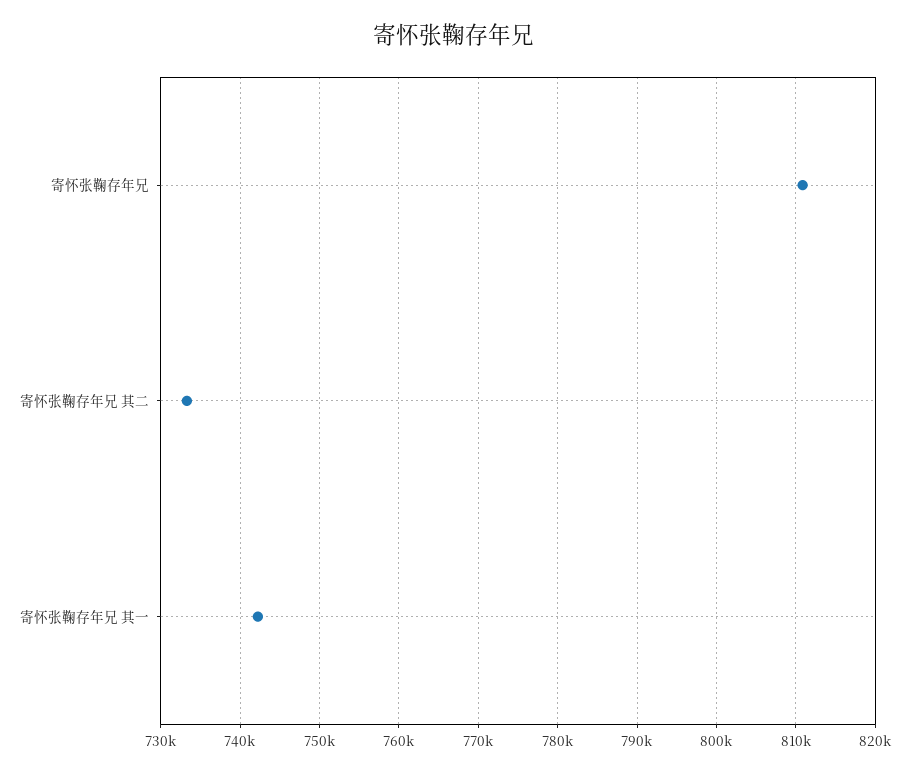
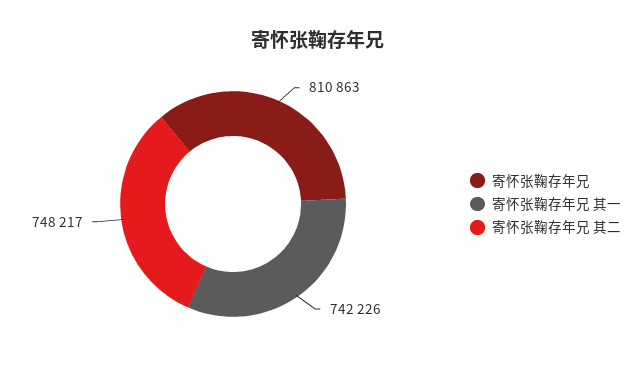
  {
    "寄怀张鞠存年兄": 810863,
-   "寄怀张鞠存年兄 其二": 733000,
+   "寄怀张鞠存年兄 其二": 748217,
    "寄怀张鞠存年兄 其一": 742226
  }

